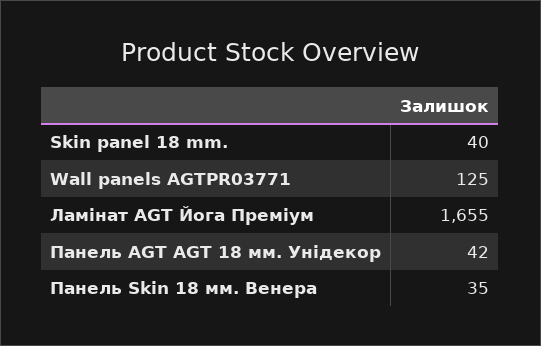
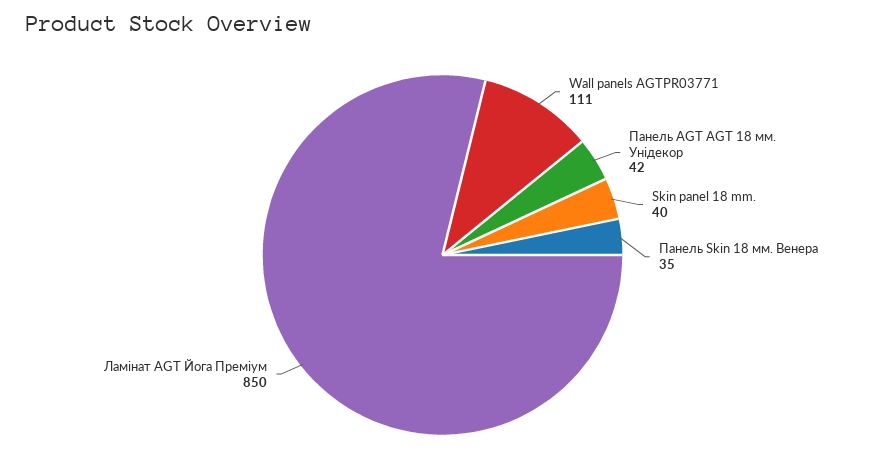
  {
    "Skin panel 18 mm.": 40,
-   "Wall panels AGTPR03771": 125,
+   "Wall panels AGTPR03771": 111,
-   "Ламінат AGT Йога Преміум": 1655,
+   "Ламінат AGT Йога Преміум": 850,
    "Панель AGT AGT 18 мм. Унідекор": 42,
    "Панель Skin 18 мм. Венера": 35
  }

